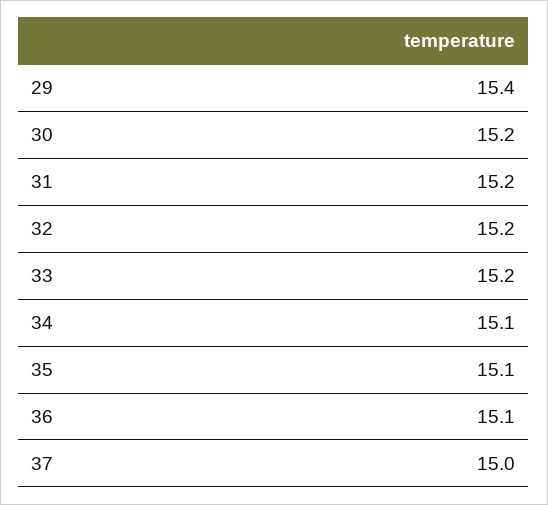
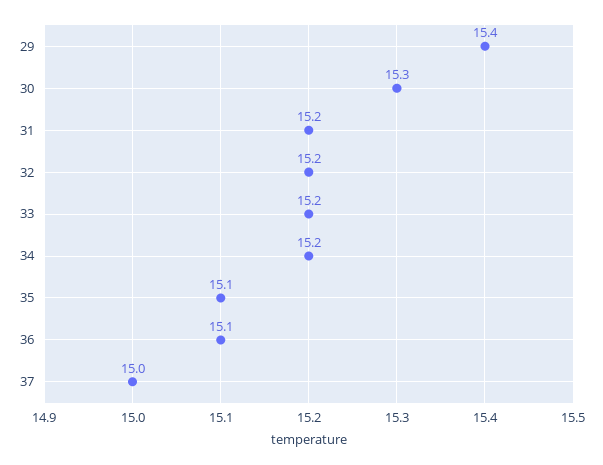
  {
    "29": 15.4,
-   "30": 15.2,
+   "30": 15.3,
    "31": 15.2,
    "32": 15.2,
    "33": 15.2,
-   "34": 15.1,
+   "34": 15.2,
    "35": 15.1,
    "36": 15.1,
    "37": 15
  }

